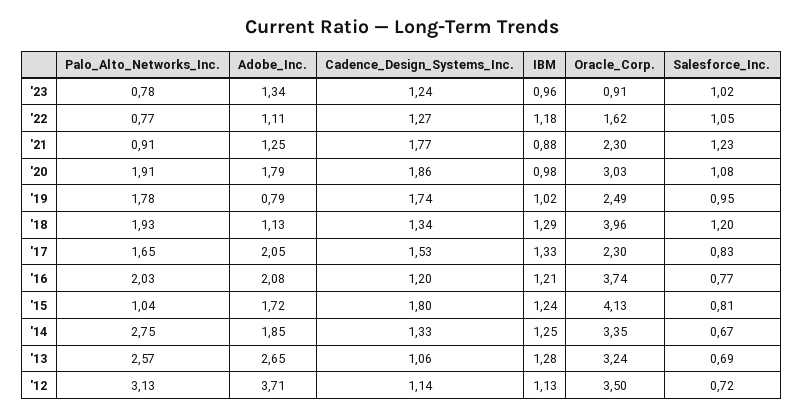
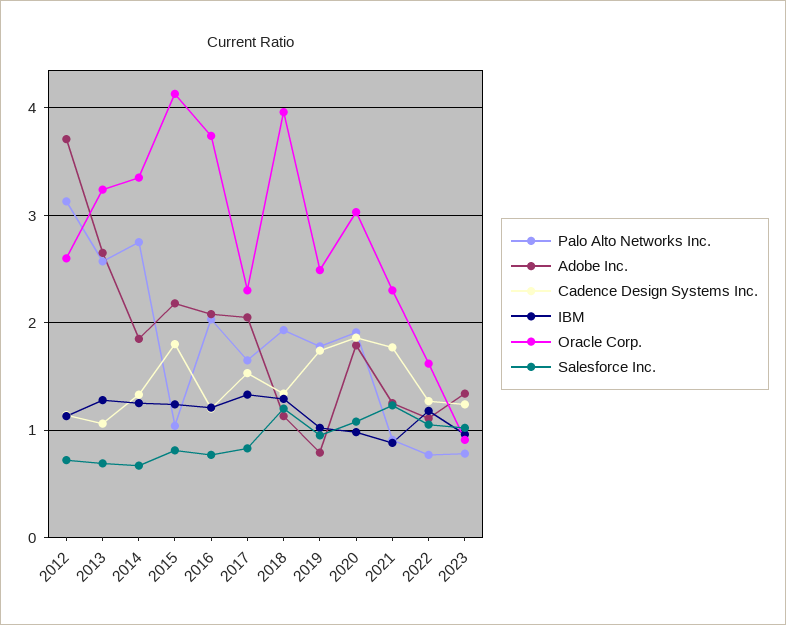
  {
    "Palo_Alto_Networks_Inc.": {
      "'23": 0.78,
      "'22": 0.77,
      "'21": 0.91,
      "'20": 1.91,
      "'19": 1.78,
      "'18": 1.93,
      "'17": 1.65,
      "'16": 2.03,
      "'15": 1.04,
      "'14": 2.75,
      "'13": 2.57,
      "'12": 3.13
    },
    "Adobe_Inc.": {
      "'23": 1.34,
      "'22": 1.11,
      "'21": 1.25,
      "'20": 1.79,
      "'19": 0.79,
      "'18": 1.13,
      "'17": 2.05,
      "'16": 2.08,
-     "'15": 1.72,
+     "'15": 2.2,
      "'14": 1.85,
      "'13": 2.65,
      "'12": 3.71
    },
    "Cadence_Design_Systems_Inc.": {
      "'23": 1.24,
      "'22": 1.27,
      "'21": 1.77,
      "'20": 1.86,
      "'19": 1.74,
      "'18": 1.34,
      "'17": 1.53,
      "'16": 1.2,
      "'15": 1.8,
      "'14": 1.33,
      "'13": 1.06,
      "'12": 1.14
    },
    "IBM": {
      "'23": 0.96,
      "'22": 1.18,
      "'21": 0.88,
      "'20": 0.98,
      "'19": 1.02,
      "'18": 1.29,
      "'17": 1.33,
      "'16": 1.21,
      "'15": 1.24,
      "'14": 1.25,
      "'13": 1.28,
      "'12": 1.13
    },
    "Oracle_Corp.": {
      "'23": 0.91,
      "'22": 1.62,
      "'21": 2.3,
      "'20": 3.03,
      "'19": 2.49,
      "'18": 3.96,
      "'17": 2.3,
      "'16": 3.74,
      "'15": 4.13,
      "'14": 3.35,
      "'13": 3.24,
-     "'12": 3.5
+     "'12": 2.6
    },
    "Salesforce_Inc.": {
      "'23": 1.02,
      "'22": 1.05,
      "'21": 1.23,
      "'20": 1.08,
      "'19": 0.95,
      "'18": 1.2,
      "'17": 0.83,
      "'16": 0.77,
      "'15": 0.81,
      "'14": 0.67,
      "'13": 0.69,
      "'12": 0.72
    }
  }

